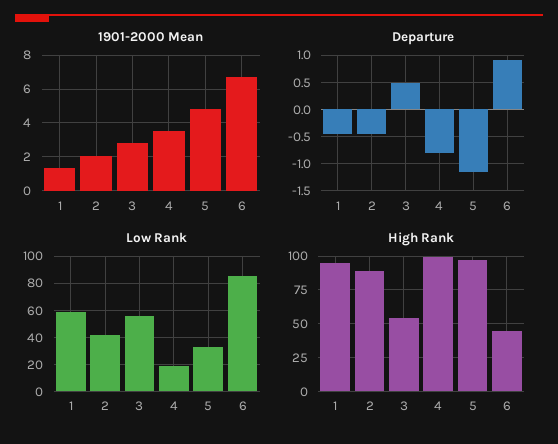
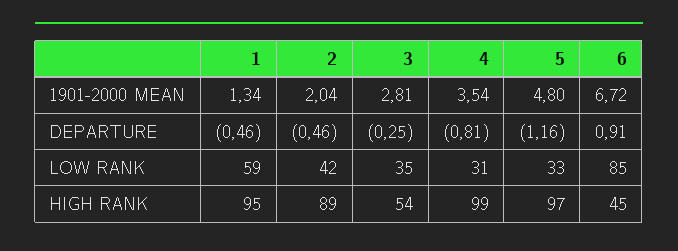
  {
    "1901-2000 Mean": {
      "1": 1.34,
      "2": 2.04,
      "3": 2.81,
      "4": 3.54,
      "5": 4.8,
      "6": 6.72
    },
    "Departure": {
      "1": -0.46,
      "2": -0.46,
-     "3": 0.5,
+     "3": -0.25,
      "4": -0.81,
      "5": -1.16,
      "6": 0.91
    },
    "Low Rank": {
      "1": 59,
      "2": 42,
-     "3": 55,
+     "3": 35,
-     "4": 20,
+     "4": 31,
      "5": 33,
      "6": 85
    },
    "High Rank": {
      "1": 95,
      "2": 89,
      "3": 54,
      "4": 99,
      "5": 97,
      "6": 45
    }
  }

